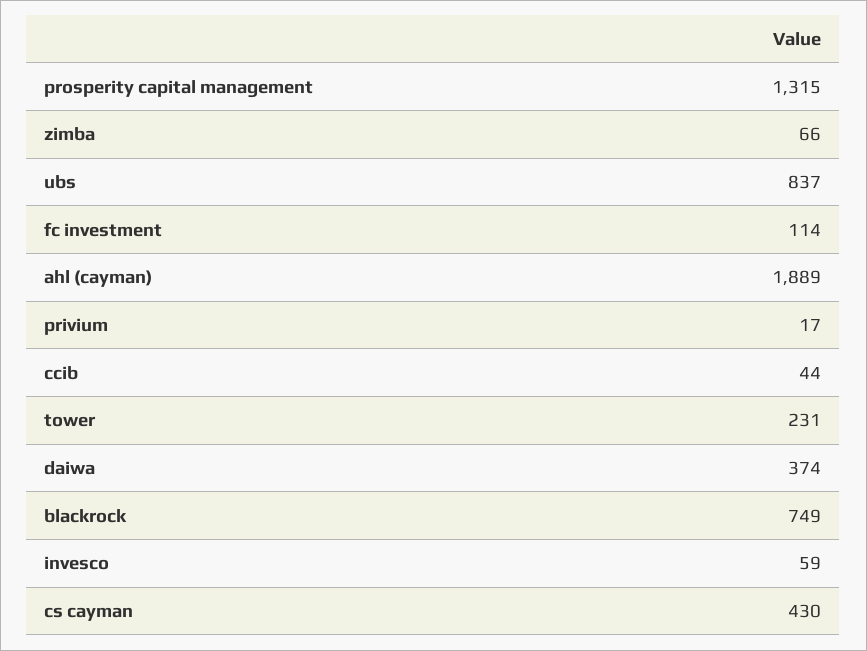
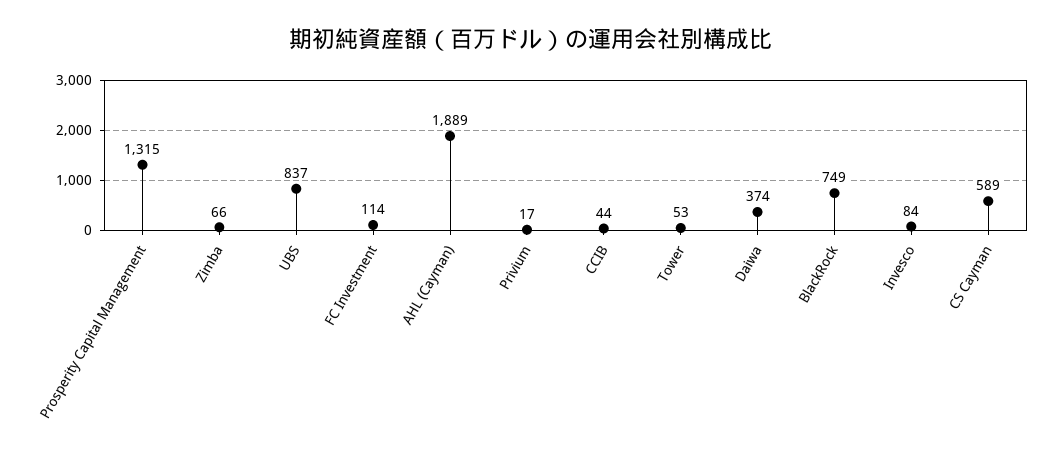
  {
    "prosperity capital management": 1315,
    "zimba": 66,
    "ubs": 837,
    "fc investment": 114,
    "ahl (cayman)": 1889,
    "privium": 17,
    "ccib": 44,
-   "tower": 231,
+   "tower": 53,
    "daiwa": 374,
    "blackrock": 749,
-   "invesco": 59,
+   "invesco": 84,
-   "cs cayman": 430
+   "cs cayman": 589
  }

